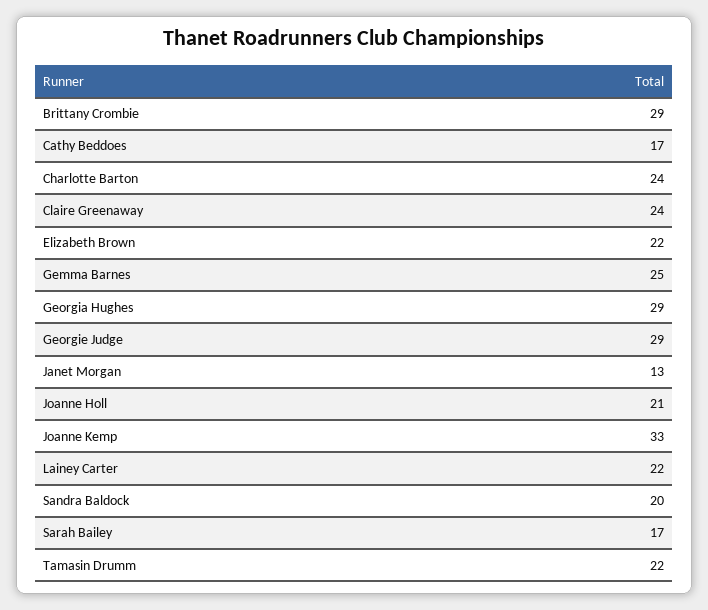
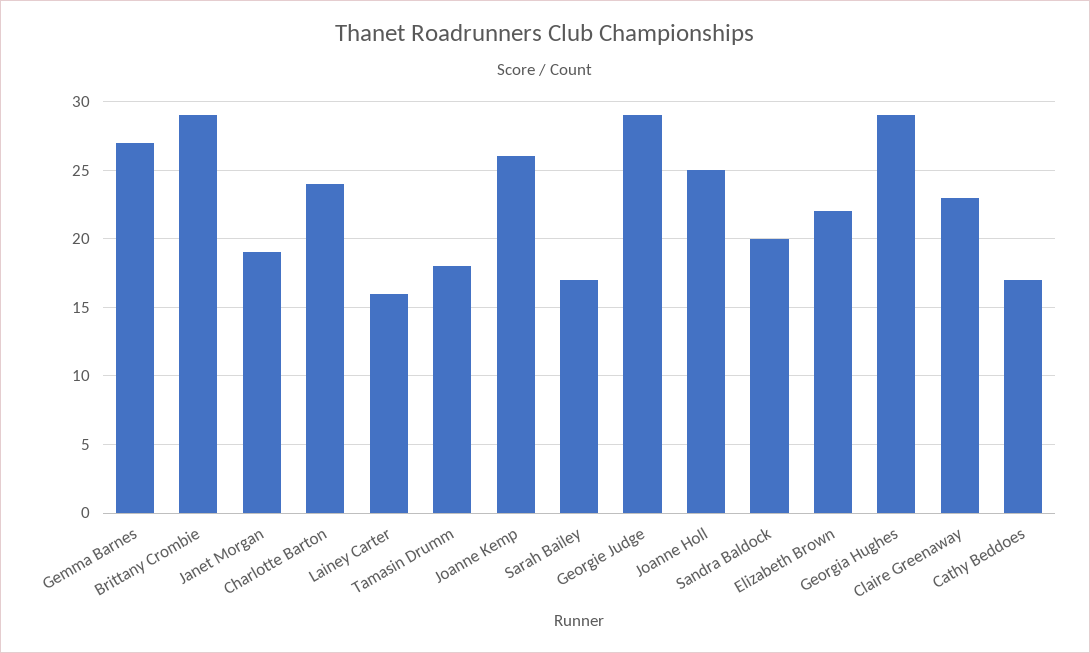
  {
    "Brittany Crombie": 29,
    "Cathy Beddoes": 17,
    "Charlotte Barton": 24,
-   "Claire Greenaway": 24,
+   "Claire Greenaway": 23,
    "Elizabeth Brown": 22,
-   "Gemma Barnes": 25,
+   "Gemma Barnes": 27,
    "Georgia Hughes": 29,
    "Georgie Judge": 29,
-   "Janet Morgan": 13,
+   "Janet Morgan": 19,
-   "Joanne Holl": 21,
+   "Joanne Holl": 25,
-   "Joanne Kemp": 33,
+   "Joanne Kemp": 26,
-   "Lainey Carter": 22,
+   "Lainey Carter": 16,
    "Sandra Baldock": 20,
    "Sarah Bailey": 17,
-   "Tamasin Drumm": 22
+   "Tamasin Drumm": 18
  }

